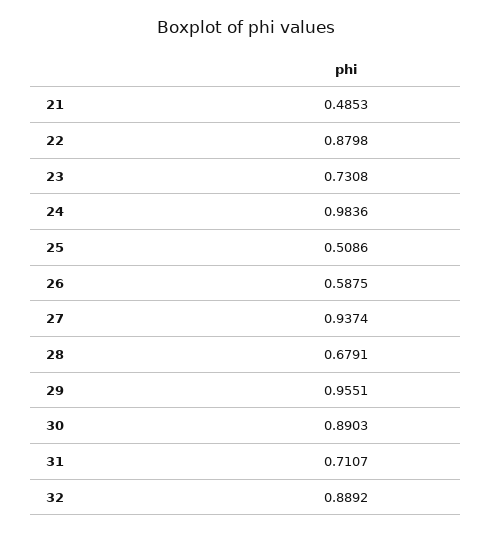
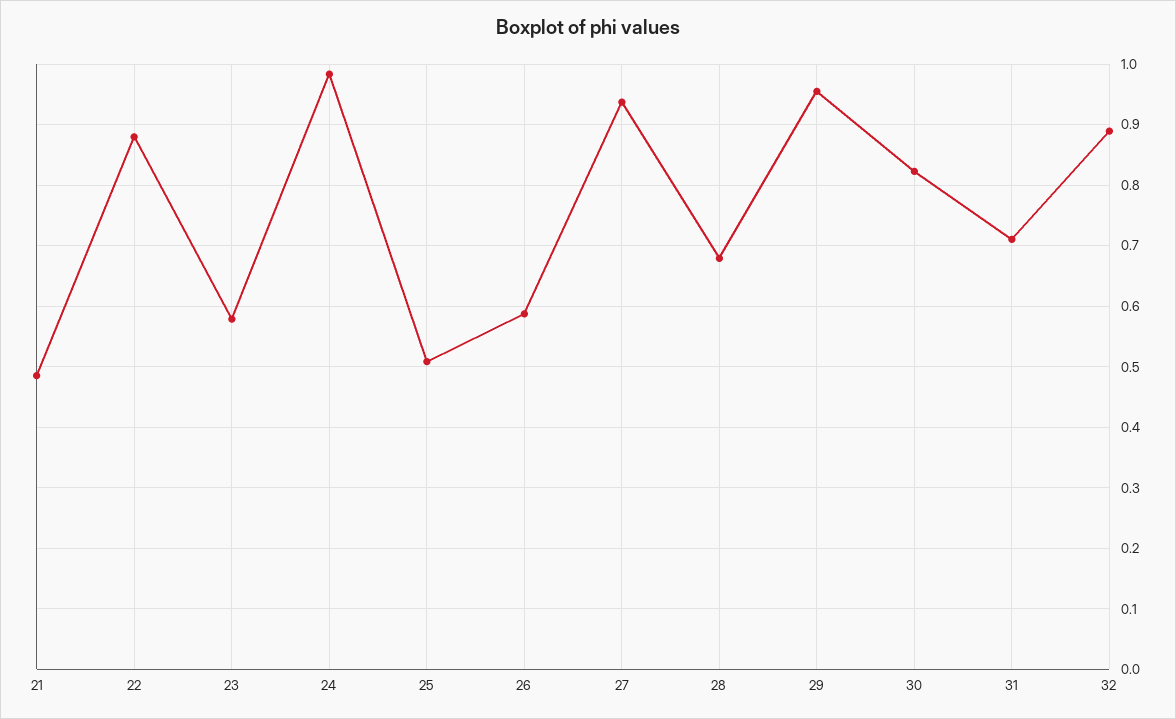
  {
    "21": 0.4853,
    "22": 0.8798,
-   "23": 0.7308,
+   "23": 0.58,
    "24": 0.9836,
    "25": 0.5086,
    "26": 0.5875,
    "27": 0.9374,
    "28": 0.6791,
    "29": 0.9551,
-   "30": 0.8903,
+   "30": 0.82,
    "31": 0.7107,
    "32": 0.8892
  }

